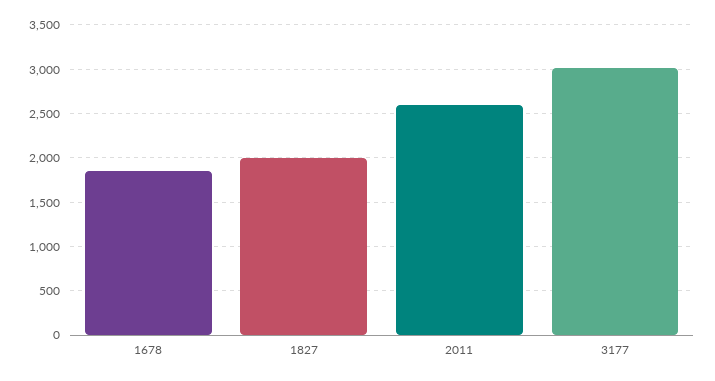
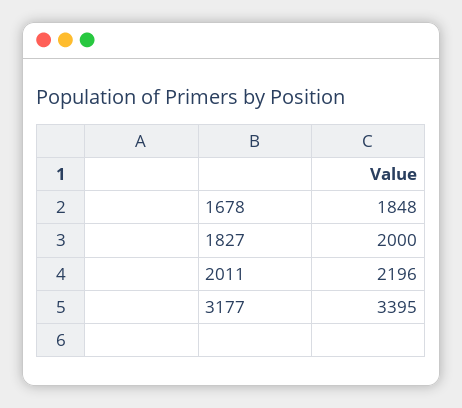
  {
    "1678": 1848,
    "1827": 2000,
-   "2011": 2600,
+   "2011": 2196,
-   "3177": 3000
+   "3177": 3395
  }

